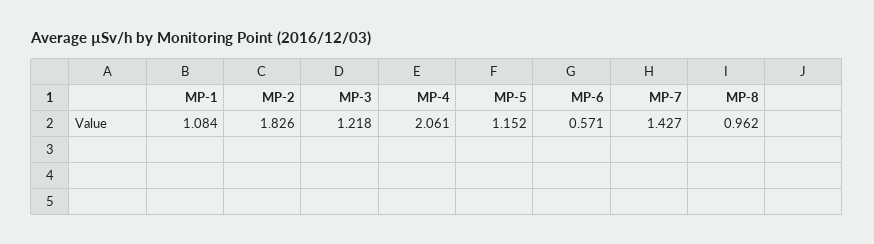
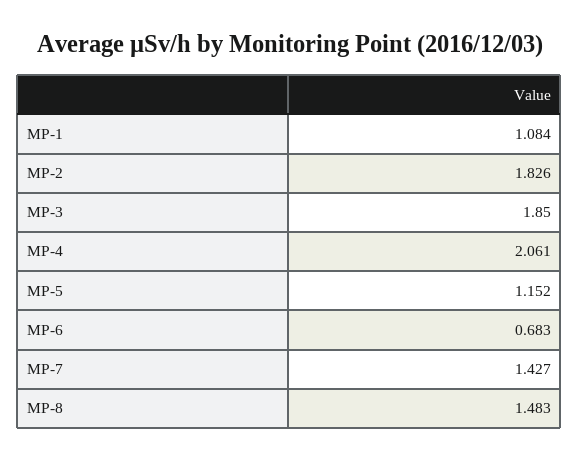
  {
    "MP-1": 1.084,
    "MP-2": 1.826,
-   "MP-3": 1.218,
+   "MP-3": 1.85,
    "MP-4": 2.061,
    "MP-5": 1.152,
-   "MP-6": 0.571,
+   "MP-6": 0.683,
    "MP-7": 1.427,
-   "MP-8": 0.962
+   "MP-8": 1.483
  }

